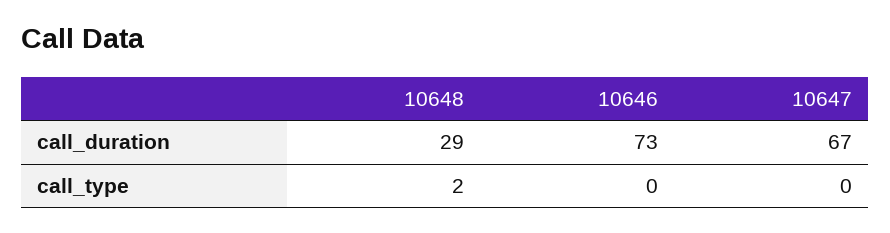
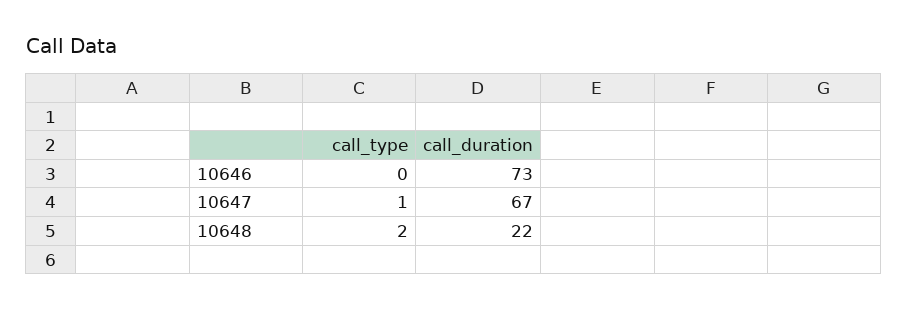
  {
    "10648": {
-     "call_duration": 29,
+     "call_duration": 22,
      "call_type": 2
    },
    "10646": {
      "call_duration": 73,
      "call_type": 0
    },
    "10647": {
      "call_duration": 67,
-     "call_type": 0
+     "call_type": 1
    }
  }

